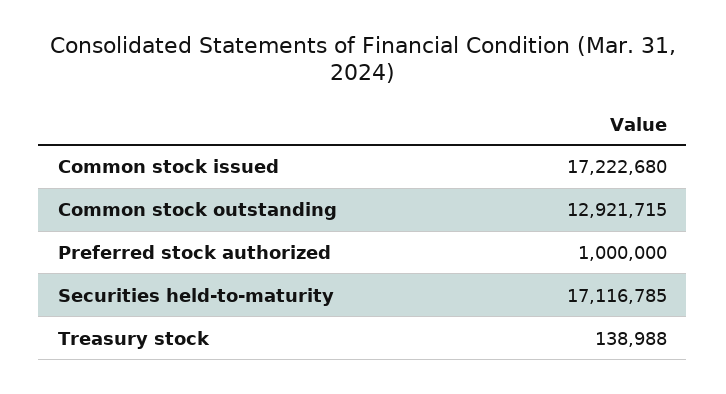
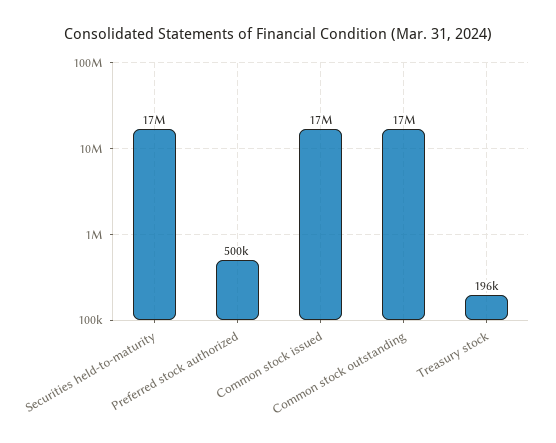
  {
    "Common stock issued": 17222680,
-   "Common stock outstanding": 12921715,
+   "Common stock outstanding": 17000000,
-   "Preferred stock authorized": 1000000,
+   "Preferred stock authorized": 500000,
    "Securities held-to-maturity": 17116785,
-   "Treasury stock": 138988
+   "Treasury stock": 196000
  }

